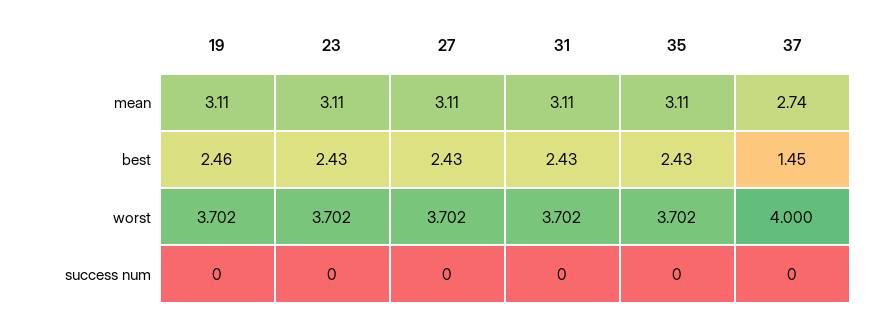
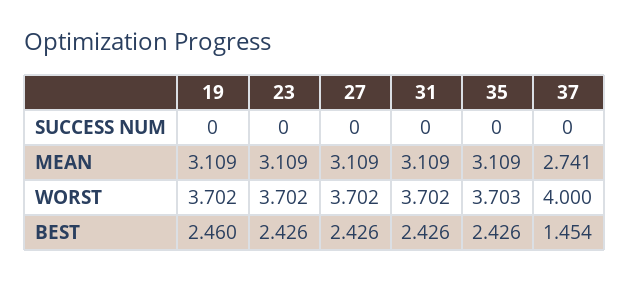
  {
    "19": {
      "mean": 3.109,
      "best": 2.46,
      "worst": 3.702,
      "success num": 0
    },
    "23": {
      "mean": 3.109,
      "best": 2.426,
      "worst": 3.702,
      "success num": 0
    },
    "27": {
      "mean": 3.109,
      "best": 2.426,
      "worst": 3.702,
      "success num": 0
    },
    "31": {
      "mean": 3.109,
      "best": 2.426,
      "worst": 3.702,
      "success num": 0
    },
    "35": {
      "mean": 3.109,
      "best": 2.426,
-     "worst": 3.702,
+     "worst": 3.703,
      "success num": 0
    },
    "37": {
      "mean": 2.741,
      "best": 1.454,
      "worst": 4,
      "success num": 0
    }
  }

